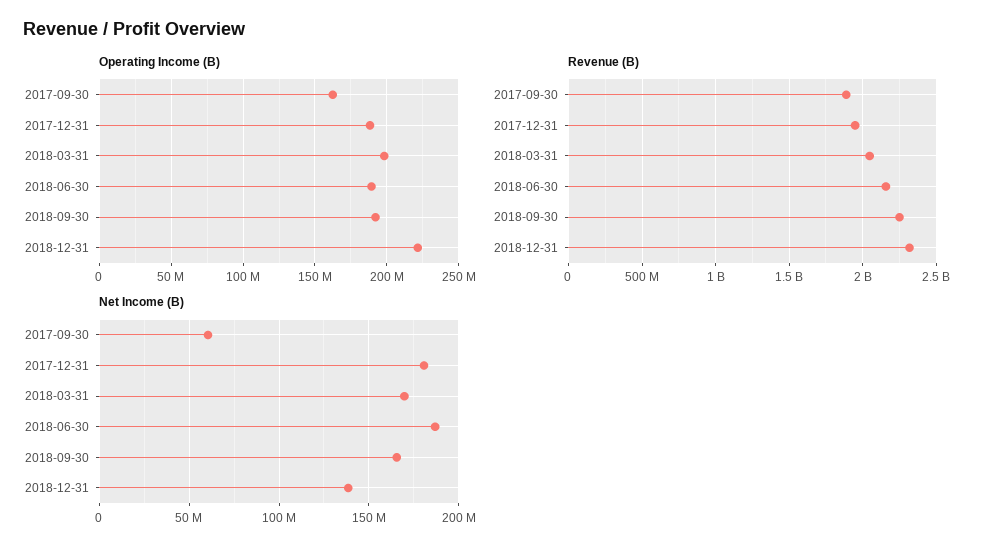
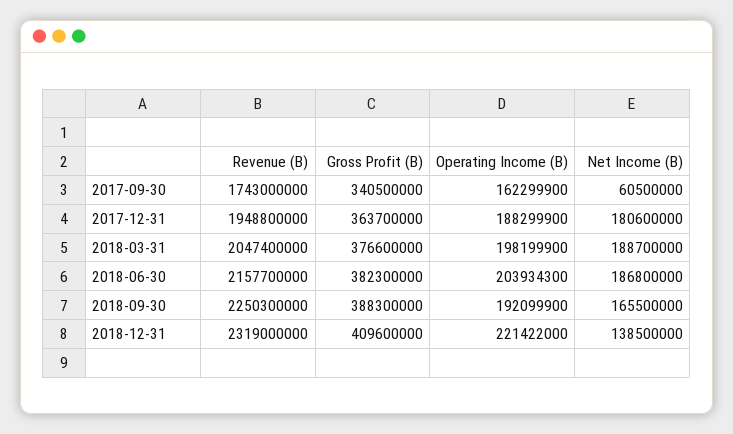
  {
    "Operating Income (B)": {
      "2017-09-30": 162299900,
      "2017-12-31": 188299900,
      "2018-03-31": 198199900,
-     "2018-06-30": 190000000,
+     "2018-06-30": 203934300,
      "2018-09-30": 192099900,
      "2018-12-31": 221422000
    },
    "Revenue (B)": {
-     "2017-09-30": 1900000000,
+     "2017-09-30": 1743000000,
      "2017-12-31": 1948800000,
      "2018-03-31": 2047400000,
      "2018-06-30": 2157700000,
      "2018-09-30": 2250300000,
      "2018-12-31": 2319000000
    },
    "Net Income (B)": {
      "2017-09-30": 60500000,
      "2017-12-31": 180600000,
-     "2018-03-31": 170000000,
+     "2018-03-31": 188700000,
      "2018-06-30": 186800000,
      "2018-09-30": 165500000,
      "2018-12-31": 138500000
-   }
+   },
+   "Gross Profit (B)": {
+     "2017-09-30": 340500000,
+     "2017-12-31": 363700000,
+     "2018-03-31": 376600000,
+     "2018-06-30": 382300000,
+     "2018-09-30": 388300000,
+     "2018-12-31": 409600000
+   }
  }

